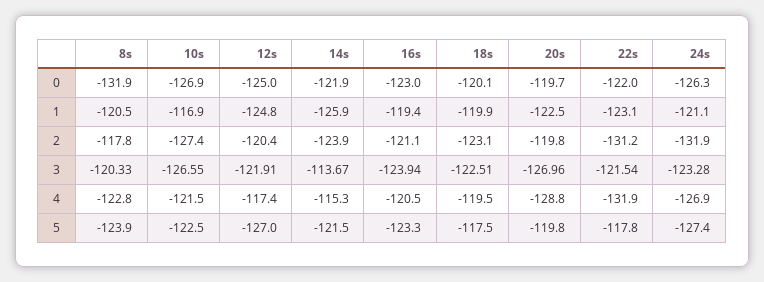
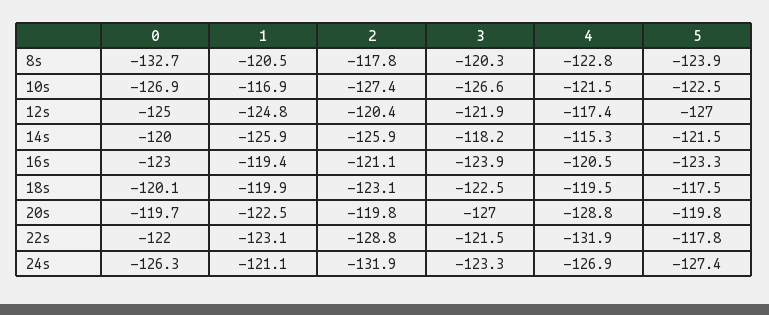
  {
    "8s": {
-     "0": -131.9,
+     "0": -132.7,
      "1": -120.5,
      "2": -117.8,
      "3": -120.33,
      "4": -122.8,
      "5": -123.9
    },
    "10s": {
      "0": -126.9,
      "1": -116.9,
      "2": -127.4,
      "3": -126.55,
      "4": -121.5,
      "5": -122.5
    },
    "12s": {
      "0": -125,
      "1": -124.8,
      "2": -120.4,
      "3": -121.91,
      "4": -117.4,
      "5": -127
    },
    "14s": {
-     "0": -121.9,
+     "0": -120,
      "1": -125.9,
-     "2": -123.9,
+     "2": -125.9,
-     "3": -113.67,
+     "3": -118.2,
      "4": -115.3,
      "5": -121.5
    },
    "16s": {
      "0": -123,
      "1": -119.4,
      "2": -121.1,
      "3": -123.94,
      "4": -120.5,
      "5": -123.3
    },
    "18s": {
      "0": -120.1,
      "1": -119.9,
      "2": -123.1,
      "3": -122.51,
      "4": -119.5,
      "5": -117.5
    },
    "20s": {
      "0": -119.7,
      "1": -122.5,
      "2": -119.8,
      "3": -126.96,
      "4": -128.8,
      "5": -119.8
    },
    "22s": {
      "0": -122,
      "1": -123.1,
-     "2": -131.2,
+     "2": -128.8,
      "3": -121.54,
      "4": -131.9,
      "5": -117.8
    },
    "24s": {
      "0": -126.3,
      "1": -121.1,
      "2": -131.9,
      "3": -123.28,
      "4": -126.9,
      "5": -127.4
    }
  }

